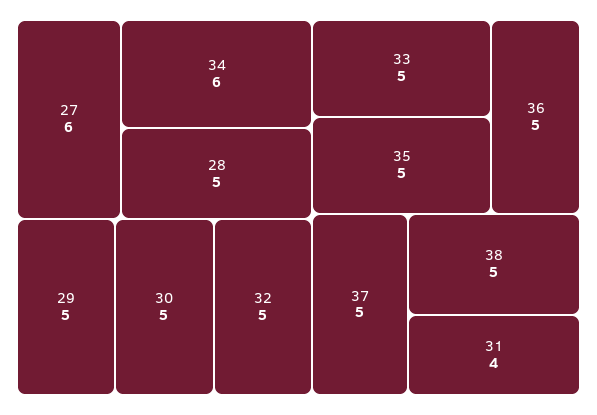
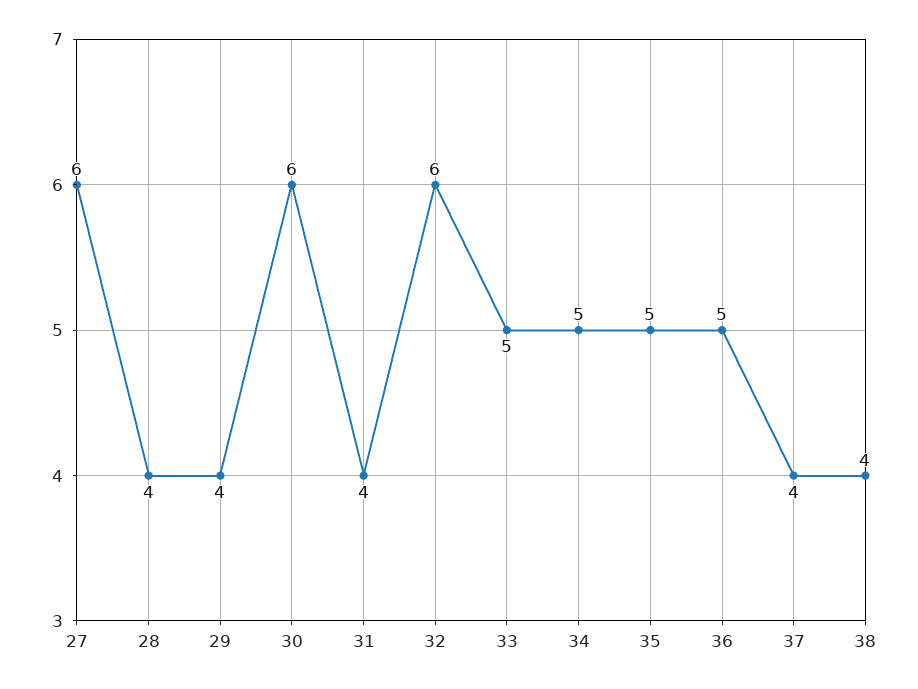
  {
    "27": 6,
-   "34": 6,
+   "34": 5,
-   "28": 5,
+   "28": 4,
-   "29": 5,
+   "29": 4,
-   "30": 5,
+   "30": 6,
-   "32": 5,
+   "32": 6,
    "33": 5,
    "35": 5,
    "36": 5,
-   "37": 5,
+   "37": 4,
-   "38": 5,
+   "38": 4,
    "31": 4
  }

